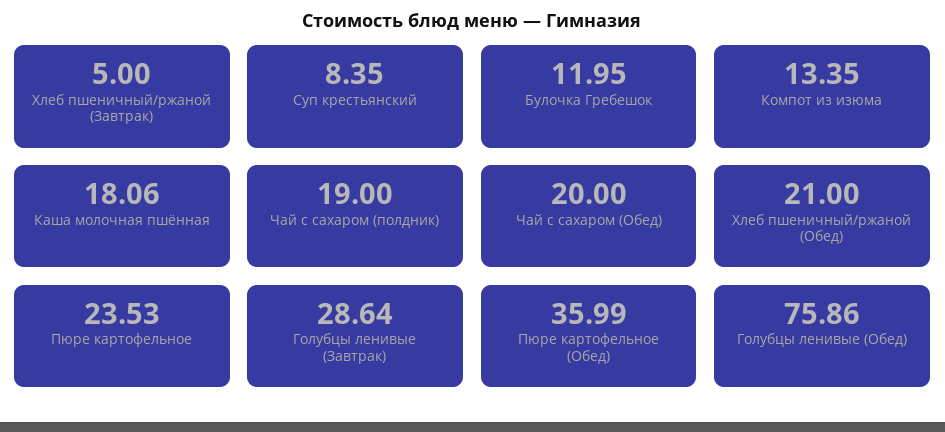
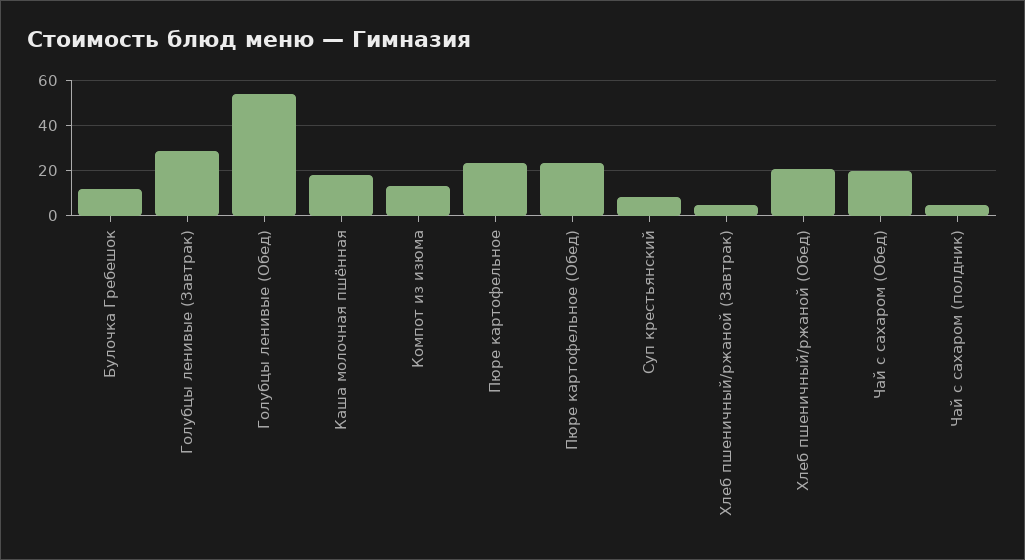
  {
    "Хлеб пшеничный/ржаной (Завтрак)": 5,
    "Суп крестьянский": 8.35,
    "Булочка Гребешок": 11.95,
    "Компот из изюма": 13.35,
    "Каша молочная пшённая": 18.06,
-   "Чай с сахаром (полдник)": 19,
+   "Чай с сахаром (полдник)": 5,
    "Чай с сахаром (Обед)": 20,
    "Хлеб пшеничный/ржаной (Обед)": 21,
    "Пюре картофельное": 23.53,
    "Голубцы ленивые (Завтрак)": 28.64,
-   "Пюре картофельное (Обед)": 35.99,
+   "Пюре картофельное (Обед)": 25,
-   "Голубцы ленивые (Обед)": 75.86
+   "Голубцы ленивые (Обед)": 55
  }

